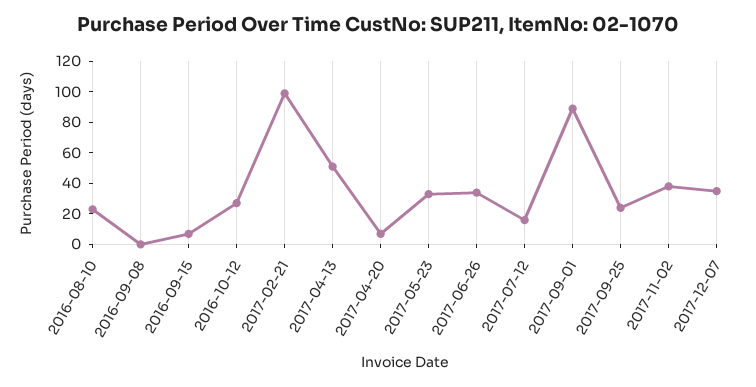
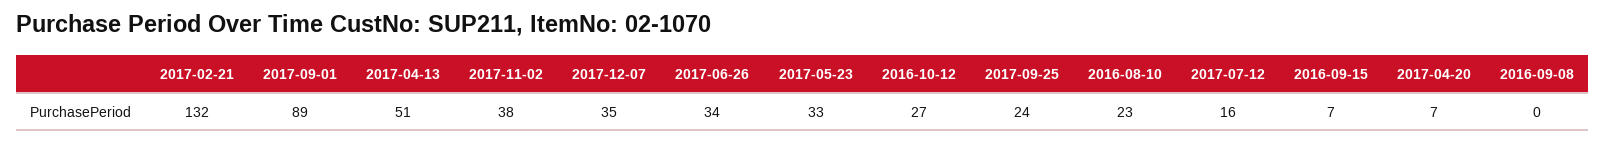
  {
    "2016-08-10": 23,
    "2016-09-08": 0,
    "2016-09-15": 7,
    "2016-10-12": 27,
-   "2017-02-21": 100,
+   "2017-02-21": 132,
    "2017-04-13": 51,
    "2017-04-20": 7,
    "2017-05-23": 33,
    "2017-06-26": 34,
    "2017-07-12": 16,
    "2017-09-01": 89,
    "2017-09-25": 24,
    "2017-11-02": 38,
    "2017-12-07": 35
  }

